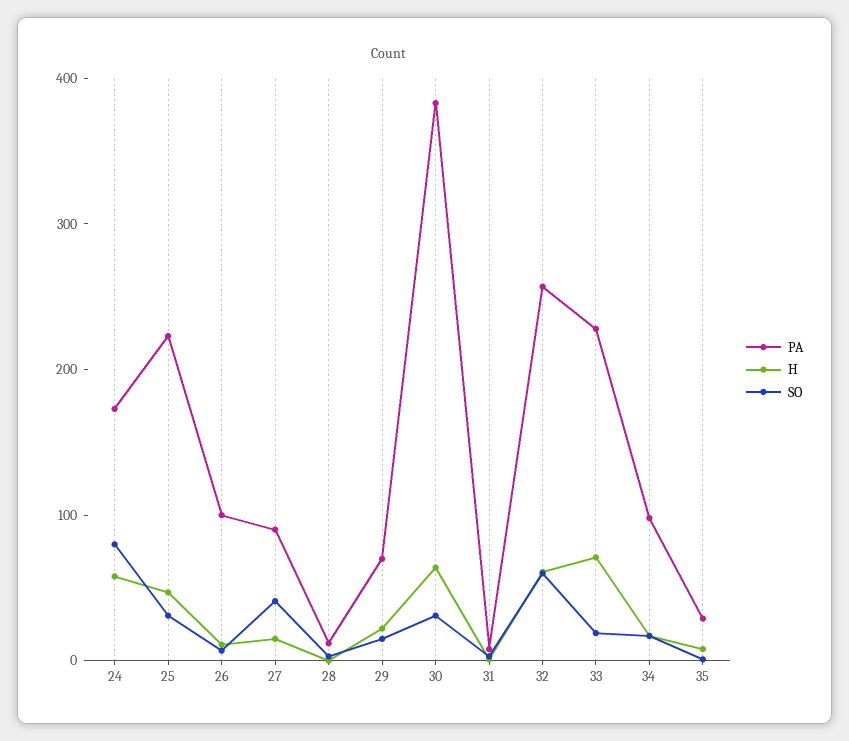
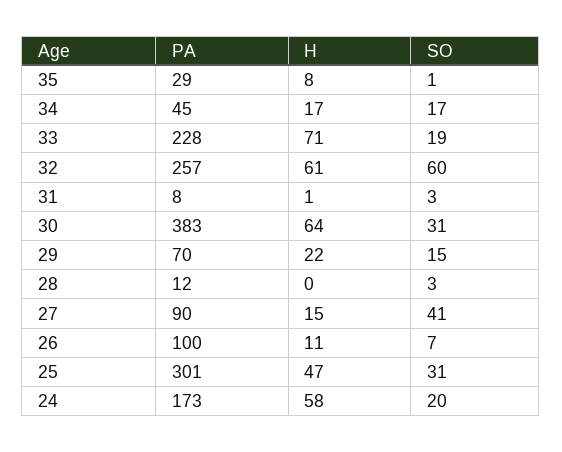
  {
    "PA": {
      "24": 173,
-     "25": 220,
+     "25": 301,
      "26": 100,
      "27": 90,
      "28": 12,
      "29": 70,
      "30": 383,
      "31": 8,
      "32": 257,
      "33": 228,
-     "34": 100,
+     "34": 45,
      "35": 29
    },
    "H": {
      "24": 58,
      "25": 47,
      "26": 11,
      "27": 15,
      "28": 0,
      "29": 22,
      "30": 64,
      "31": 1,
      "32": 61,
      "33": 71,
      "34": 17,
      "35": 8
    },
    "SO": {
-     "24": 80,
+     "24": 20,
      "25": 31,
      "26": 7,
      "27": 41,
      "28": 3,
      "29": 15,
      "30": 31,
      "31": 3,
      "32": 60,
      "33": 19,
      "34": 17,
      "35": 1
    }
  }

